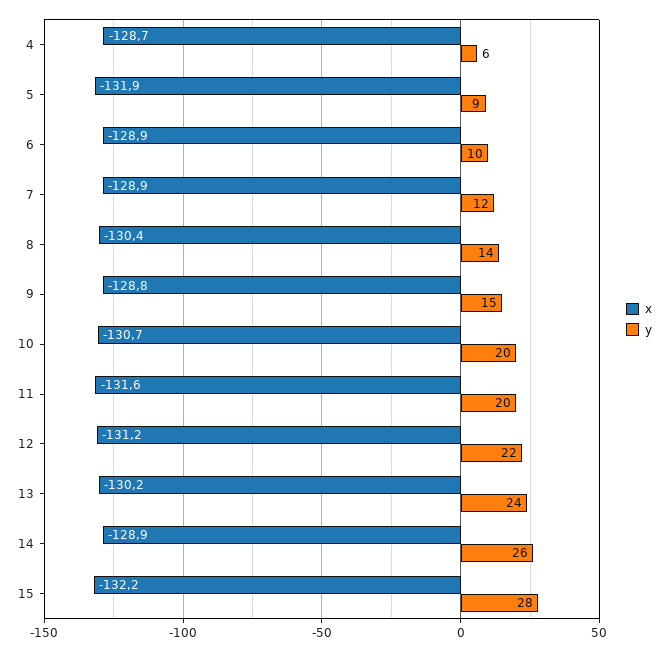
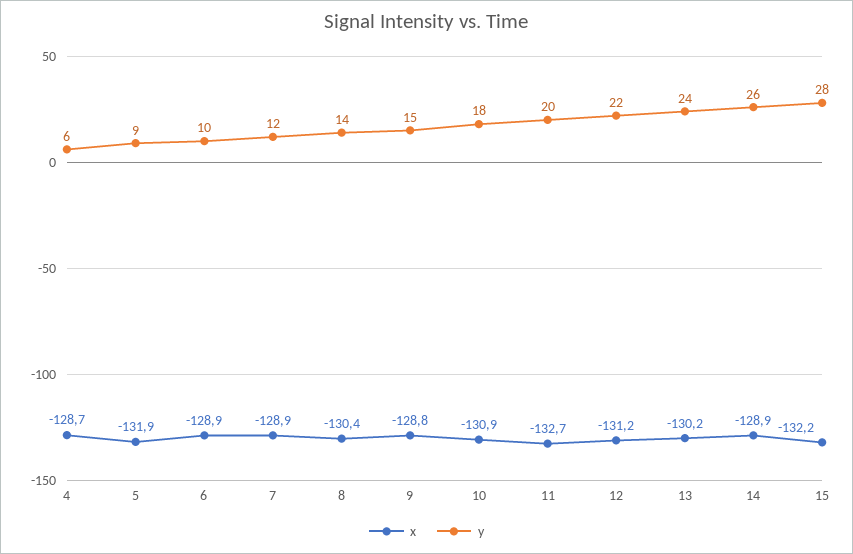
  {
    "x": {
      "4": -128.7,
      "5": -131.9,
      "6": -128.9,
      "7": -128.9,
      "8": -130.4,
      "9": -128.8,
-     "10": -130.7,
+     "10": -130.9,
-     "11": -131.6,
+     "11": -132.7,
      "12": -131.2,
      "13": -130.2,
      "14": -128.9,
      "15": -132.2
    },
    "y": {
      "4": 6,
      "5": 9,
      "6": 10,
      "7": 12,
      "8": 14,
      "9": 15,
-     "10": 20,
+     "10": 18,
      "11": 20,
      "12": 22,
      "13": 24,
      "14": 26,
      "15": 28
    }
  }

